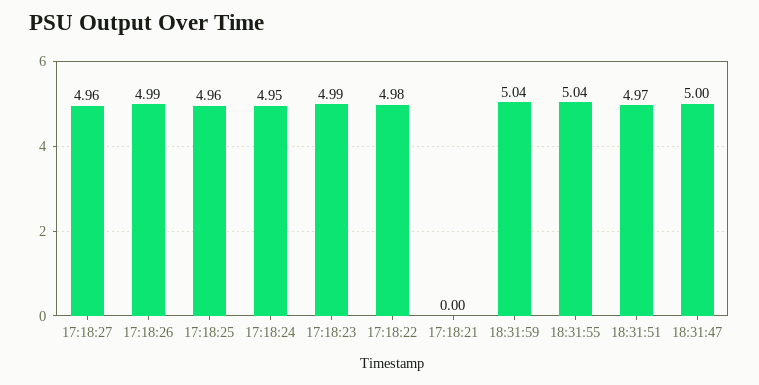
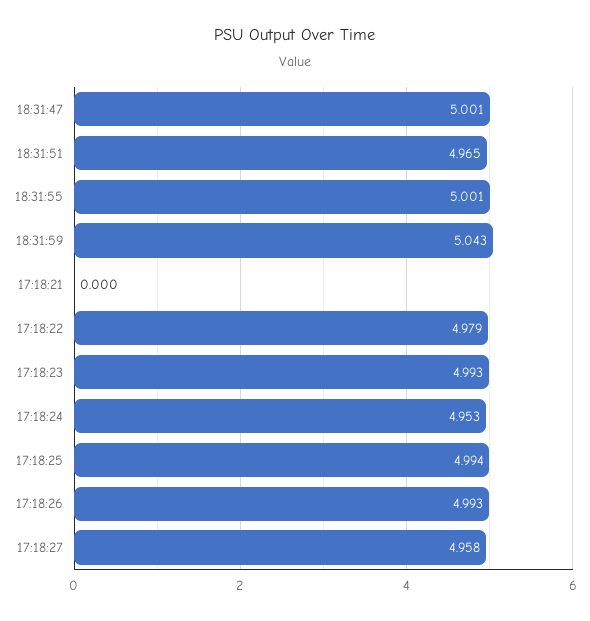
  {
    "17:18:27": 4.958,
    "17:18:26": 4.993,
-   "17:18:25": 4.96,
+   "17:18:25": 4.994,
    "17:18:24": 4.953,
    "17:18:23": 4.993,
    "17:18:22": 4.979,
    "17:18:21": 0,
    "18:31:59": 5.043,
-   "18:31:55": 5.04,
+   "18:31:55": 5.001,
    "18:31:51": 4.965,
    "18:31:47": 5.001
  }

